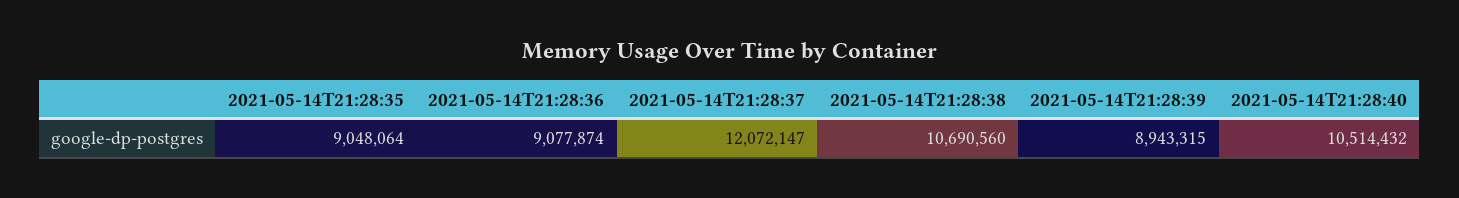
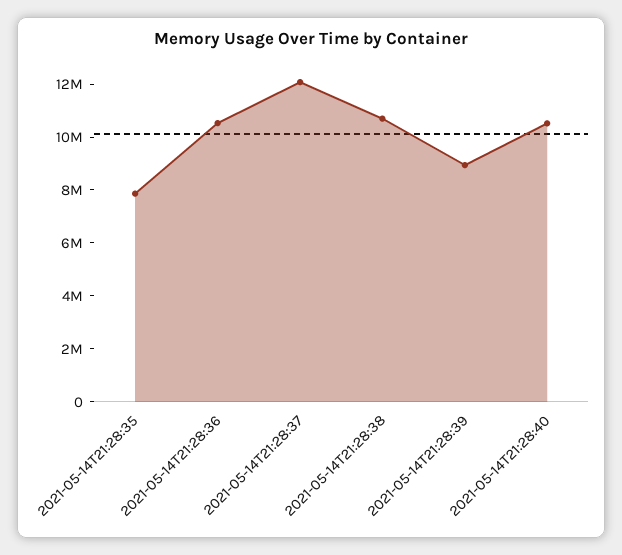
  {
-   "2021-05-14T21:28:35": 9048064,
+   "2021-05-14T21:28:35": 8000000,
-   "2021-05-14T21:28:36": 9077874,
+   "2021-05-14T21:28:36": 10500000,
    "2021-05-14T21:28:37": 12072147,
    "2021-05-14T21:28:38": 10690560,
    "2021-05-14T21:28:39": 8943315,
    "2021-05-14T21:28:40": 10514432
  }

